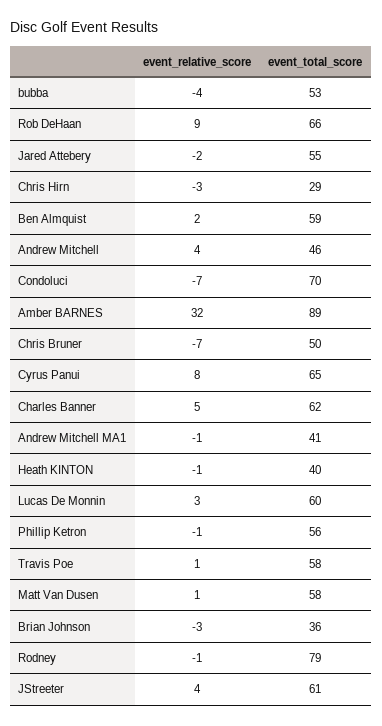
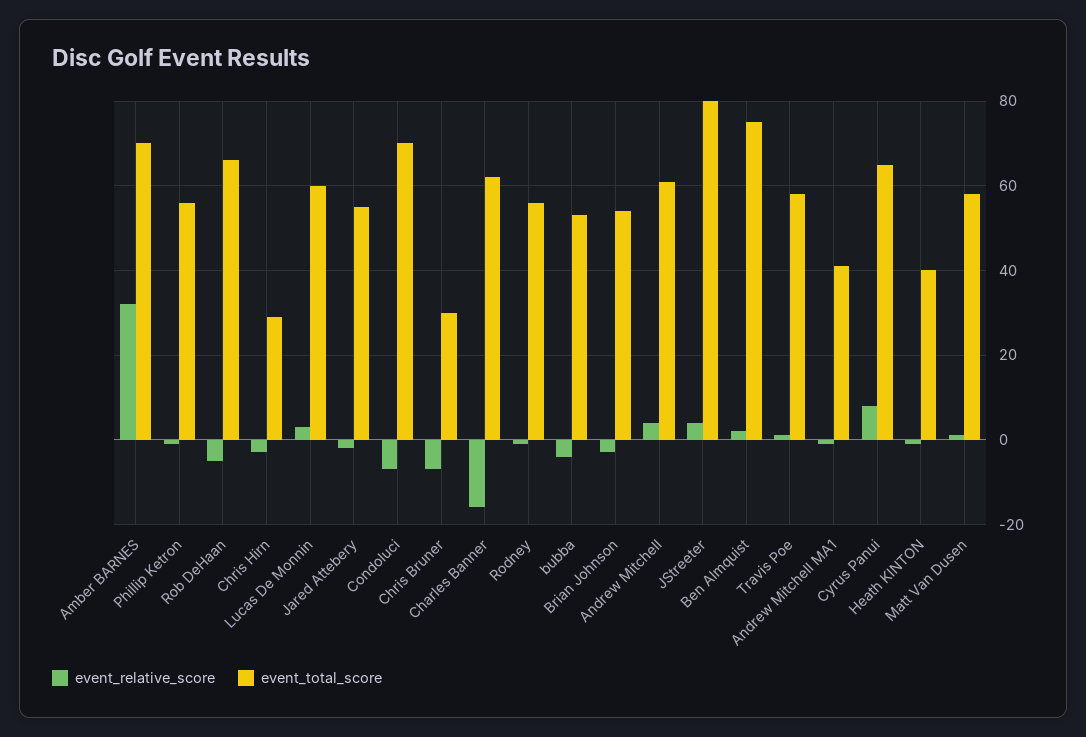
  {
    "event_relative_score": {
      "bubba": -4,
-     "Rob DeHaan": 9,
+     "Rob DeHaan": -5,
      "Jared Attebery": -2,
      "Chris Hirn": -3,
      "Ben Almquist": 2,
      "Andrew Mitchell": 4,
      "Condoluci": -7,
      "Amber BARNES": 32,
      "Chris Bruner": -7,
      "Cyrus Panui": 8,
-     "Charles Banner": 5,
+     "Charles Banner": -15,
      "Andrew Mitchell MA1": -1,
      "Heath KINTON": -1,
      "Lucas De Monnin": 3,
      "Phillip Ketron": -1,
      "Travis Poe": 1,
      "Matt Van Dusen": 1,
      "Brian Johnson": -3,
      "Rodney": -1,
      "JStreeter": 4
    },
    "event_total_score": {
      "bubba": 53,
      "Rob DeHaan": 66,
      "Jared Attebery": 55,
      "Chris Hirn": 29,
-     "Ben Almquist": 59,
+     "Ben Almquist": 75,
-     "Andrew Mitchell": 46,
+     "Andrew Mitchell": 60,
      "Condoluci": 70,
-     "Amber BARNES": 89,
+     "Amber BARNES": 70,
-     "Chris Bruner": 50,
+     "Chris Bruner": 30,
      "Cyrus Panui": 65,
      "Charles Banner": 62,
      "Andrew Mitchell MA1": 41,
      "Heath KINTON": 40,
      "Lucas De Monnin": 60,
      "Phillip Ketron": 56,
      "Travis Poe": 58,
      "Matt Van Dusen": 58,
-     "Brian Johnson": 36,
+     "Brian Johnson": 55,
-     "Rodney": 79,
+     "Rodney": 55,
-     "JStreeter": 61
+     "JStreeter": 80
    }
  }

